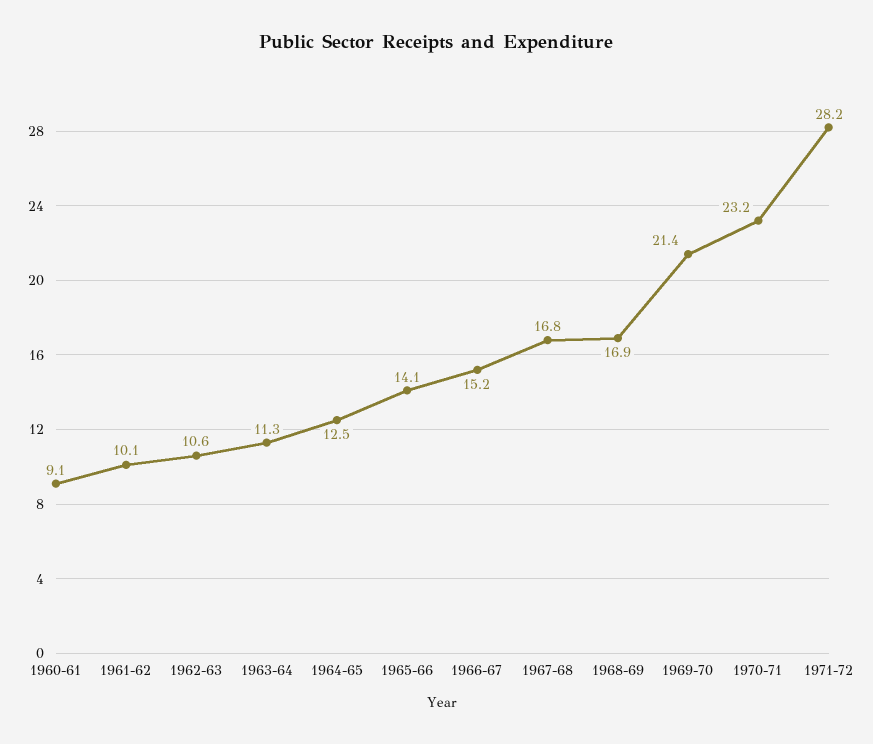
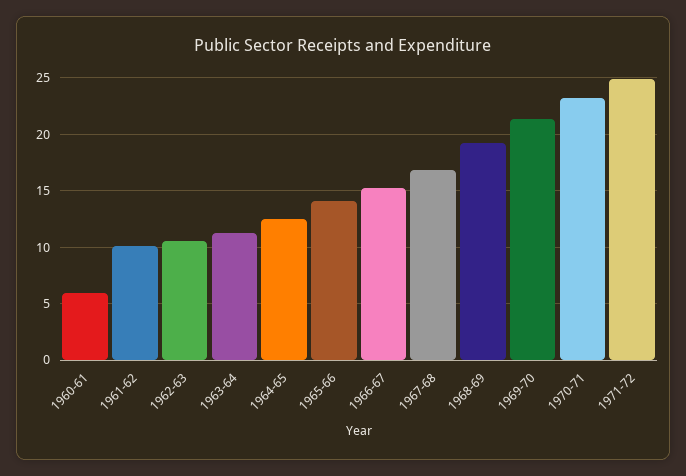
  {
-   "1960-61": 9.1,
+   "1960-61": 6,
    "1961-62": 10.1,
    "1962-63": 10.6,
    "1963-64": 11.3,
    "1964-65": 12.5,
    "1965-66": 14.1,
    "1966-67": 15.2,
    "1967-68": 16.8,
-   "1968-69": 16.9,
+   "1968-69": 19,
    "1969-70": 21.4,
    "1970-71": 23.2,
-   "1971-72": 28.2
+   "1971-72": 25
  }

